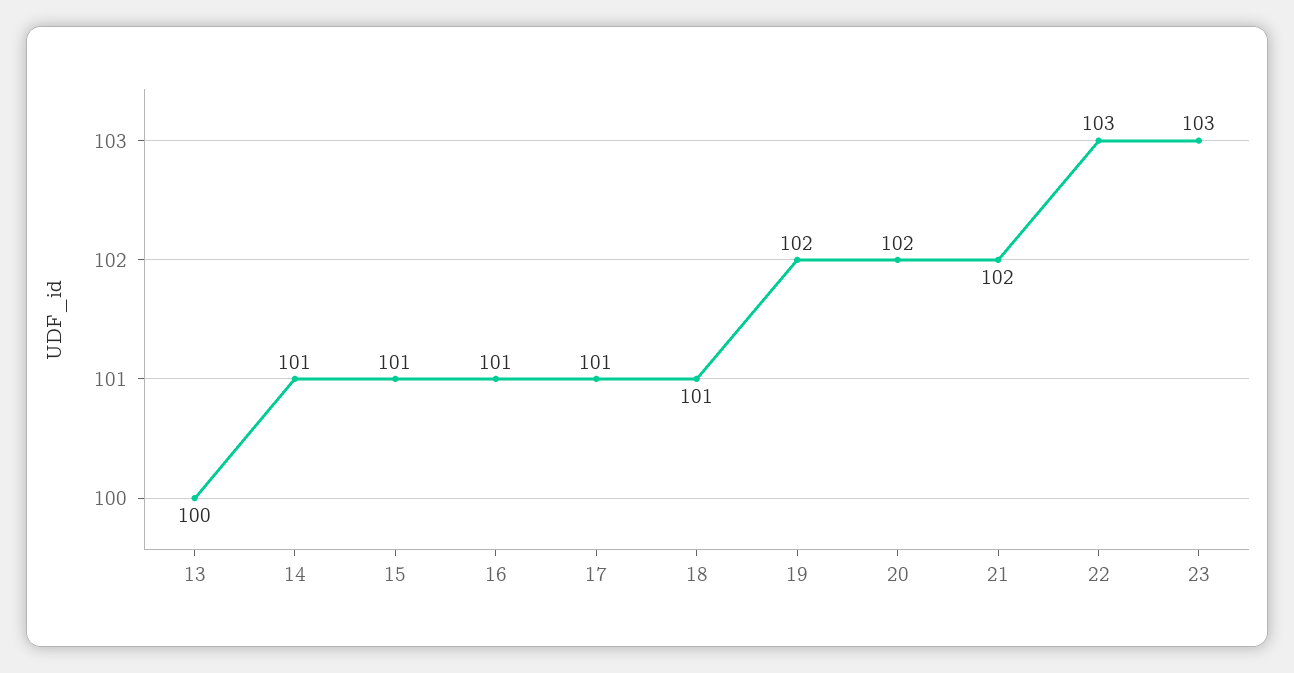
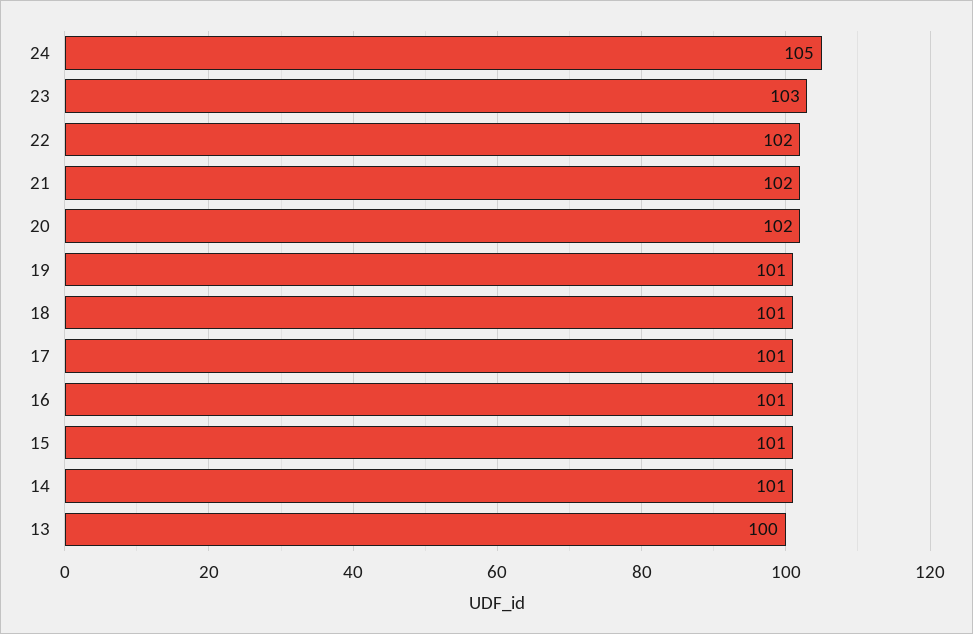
  {
    "13": 100,
    "14": 101,
    "15": 101,
    "16": 101,
    "17": 101,
    "18": 101,
-   "19": 102,
+   "19": 101,
    "20": 102,
    "21": 102,
-   "22": 103,
+   "22": 102,
-   "23": 103
+   "23": 103,
+   "24": 105
  }

